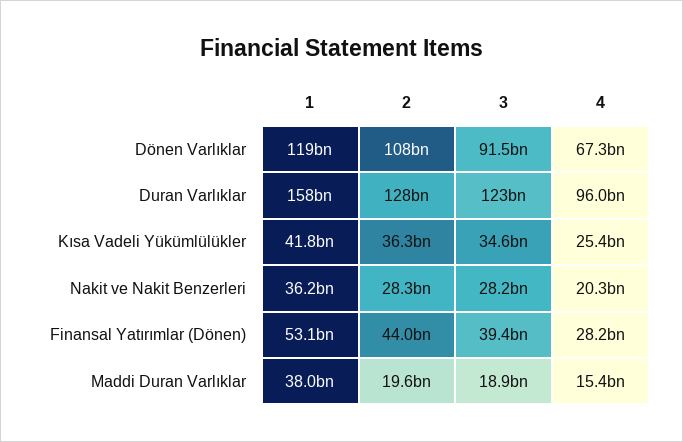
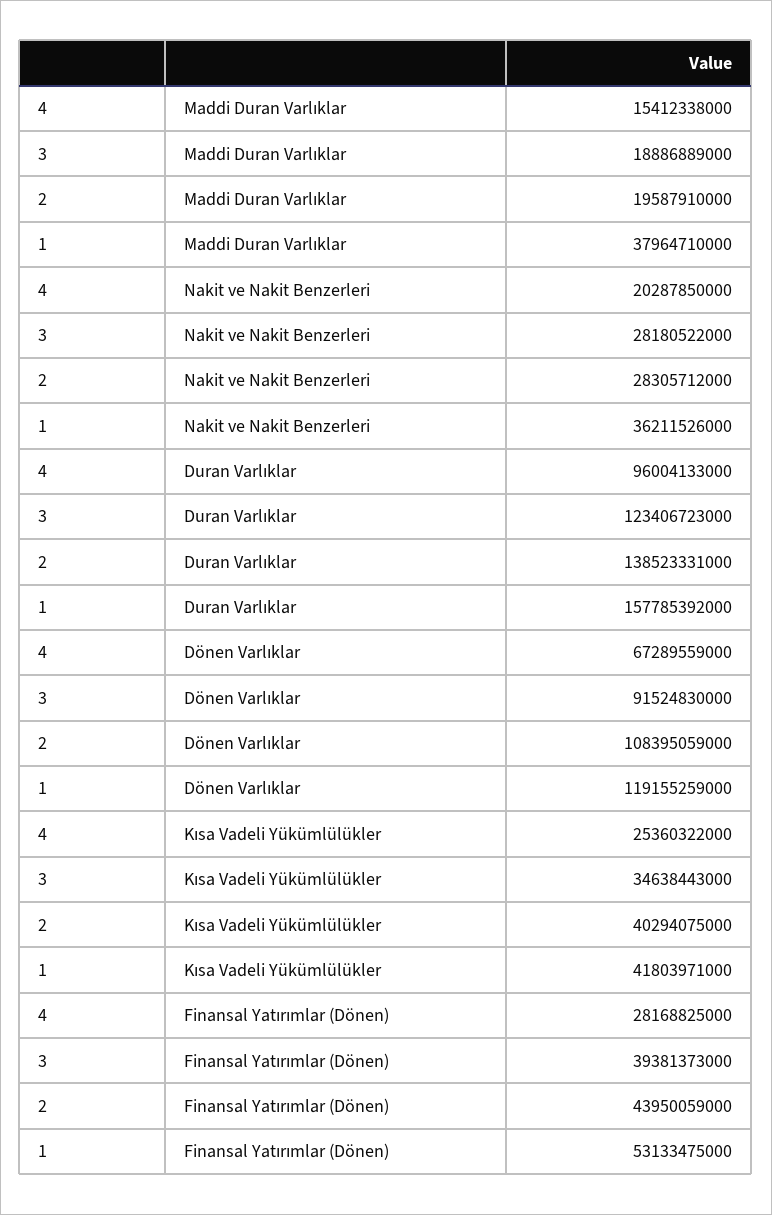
  {
    "1": {
      "Dönen Varlıklar": 119155259000,
      "Duran Varlıklar": 157785392000,
      "Kısa Vadeli Yükümlülükler": 41803971000,
      "Nakit ve Nakit Benzerleri": 36211526000,
      "Finansal Yatırımlar (Dönen)": 53133475000,
      "Maddi Duran Varlıklar": 37964710000
    },
    "2": {
      "Dönen Varlıklar": 108395059000,
-     "Duran Varlıklar": 128000000000,
+     "Duran Varlıklar": 138523331000,
-     "Kısa Vadeli Yükümlülükler": 36300000000,
+     "Kısa Vadeli Yükümlülükler": 40294075000,
      "Nakit ve Nakit Benzerleri": 28305712000,
      "Finansal Yatırımlar (Dönen)": 43950059000,
      "Maddi Duran Varlıklar": 19587910000
    },
    "3": {
      "Dönen Varlıklar": 91524830000,
      "Duran Varlıklar": 123406723000,
      "Kısa Vadeli Yükümlülükler": 34638443000,
      "Nakit ve Nakit Benzerleri": 28180522000,
      "Finansal Yatırımlar (Dönen)": 39381373000,
      "Maddi Duran Varlıklar": 18886889000
    },
    "4": {
      "Dönen Varlıklar": 67289559000,
      "Duran Varlıklar": 96004133000,
      "Kısa Vadeli Yükümlülükler": 25360322000,
      "Nakit ve Nakit Benzerleri": 20287850000,
      "Finansal Yatırımlar (Dönen)": 28168825000,
      "Maddi Duran Varlıklar": 15412338000
    }
  }

